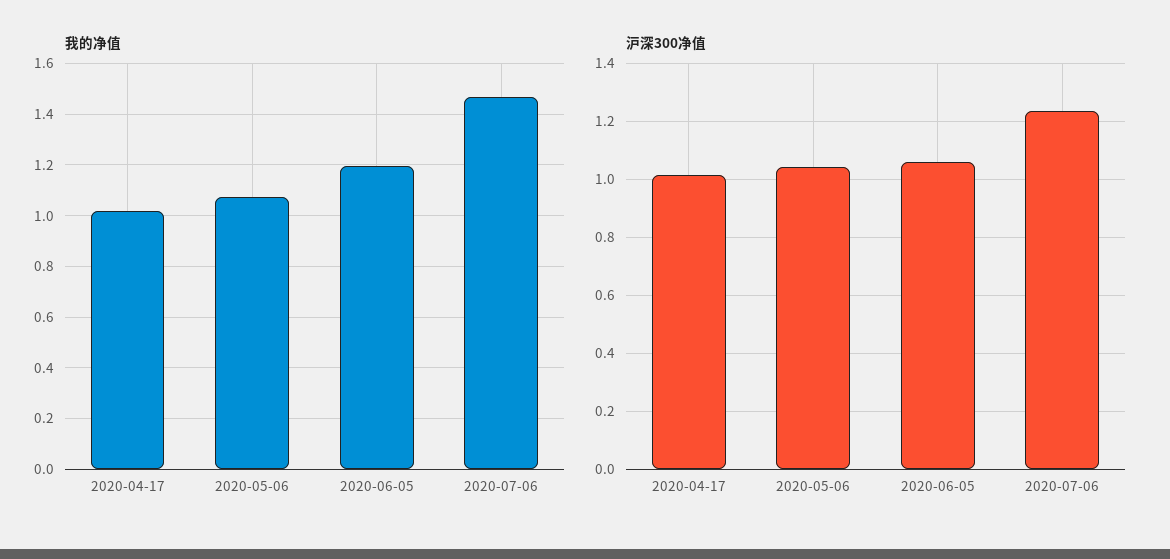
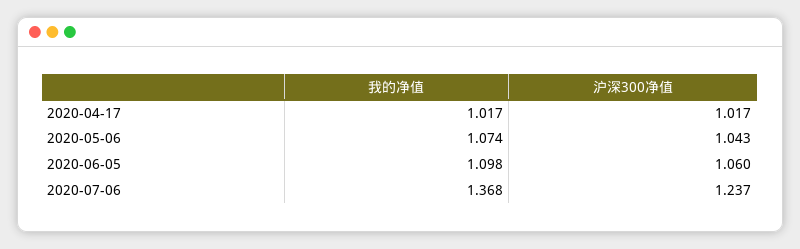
  {
    "我的净值": {
      "2020-04-17": 1.017,
      "2020-05-06": 1.074,
-     "2020-06-05": 1.2,
+     "2020-06-05": 1.098,
-     "2020-07-06": 1.475
+     "2020-07-06": 1.368
    },
    "沪深300净值": {
      "2020-04-17": 1.017,
      "2020-05-06": 1.043,
      "2020-06-05": 1.06,
      "2020-07-06": 1.237
    }
  }

